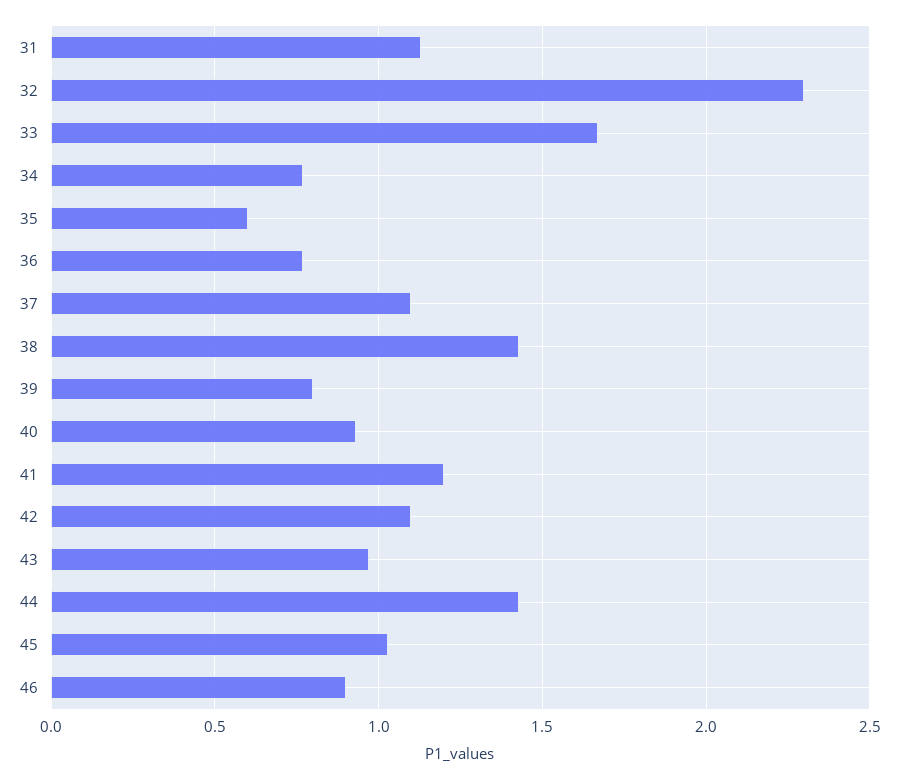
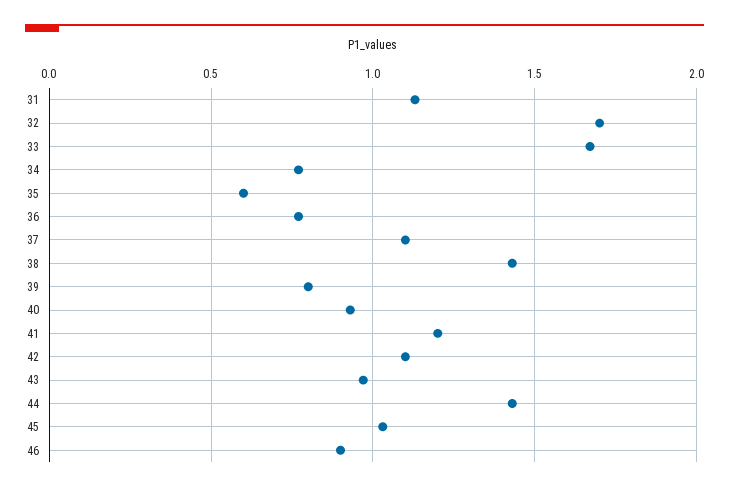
  {
    "31": 1.15,
-   "32": 2.3,
+   "32": 1.7,
    "33": 1.65,
    "34": 0.75,
    "35": 0.6,
    "36": 0.75,
    "37": 1.1,
    "38": 1.45,
    "39": 0.8,
    "40": 0.95,
    "41": 1.2,
    "42": 1.1,
    "43": 0.95,
    "44": 1.45,
    "45": 1.05,
    "46": 0.9
  }

